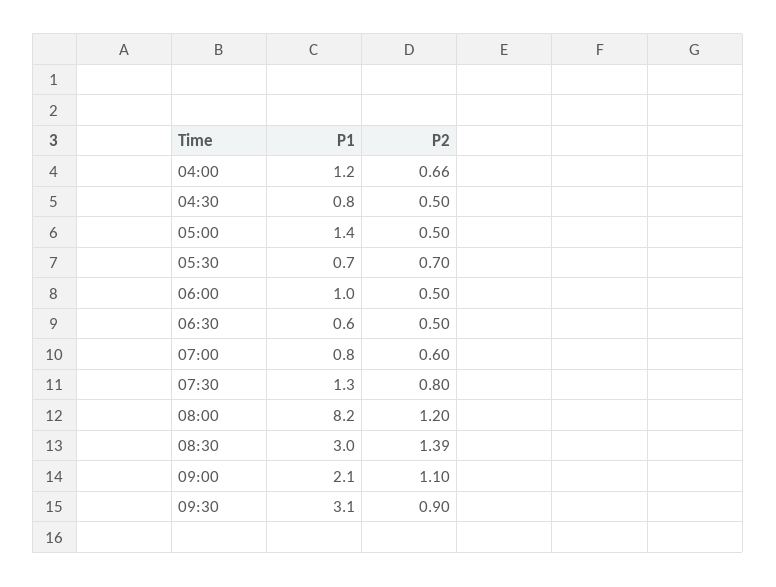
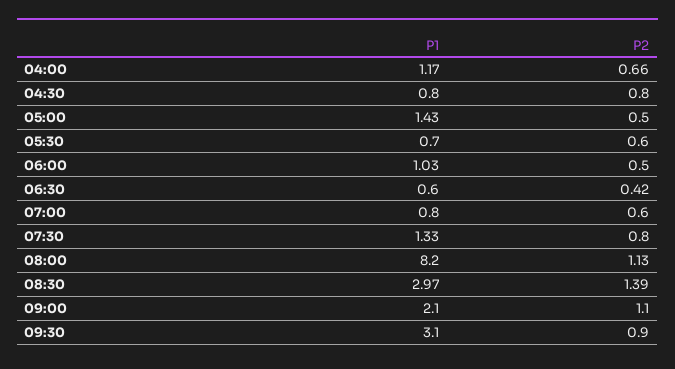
  {
    "P1": {
      "04:00": 1.17,
      "04:30": 0.8,
      "05:00": 1.43,
      "05:30": 0.7,
      "06:00": 1.03,
      "06:30": 0.6,
      "07:00": 0.8,
      "07:30": 1.33,
      "08:00": 8.2,
      "08:30": 2.97,
      "09:00": 2.1,
      "09:30": 3.1
    },
    "P2": {
      "04:00": 0.66,
-     "04:30": 0.5,
+     "04:30": 0.8,
      "05:00": 0.5,
-     "05:30": 0.7,
+     "05:30": 0.6,
      "06:00": 0.5,
-     "06:30": 0.5,
+     "06:30": 0.42,
      "07:00": 0.6,
      "07:30": 0.8,
-     "08:00": 1.2,
+     "08:00": 1.13,
      "08:30": 1.39,
      "09:00": 1.1,
      "09:30": 0.9
    }
  }

